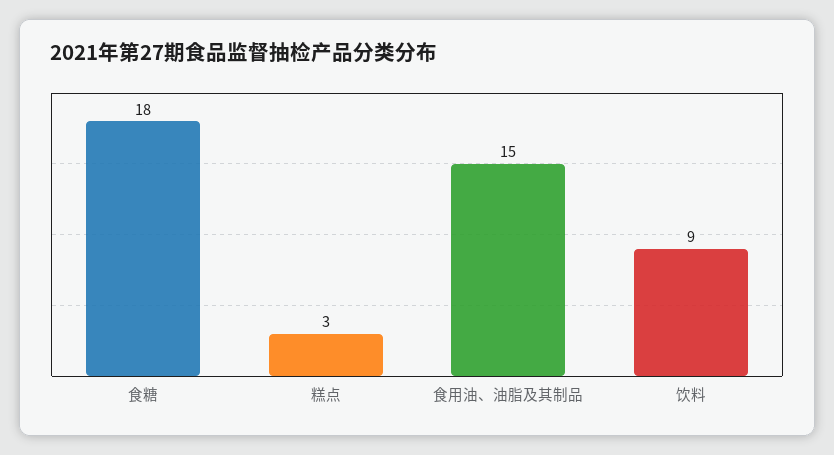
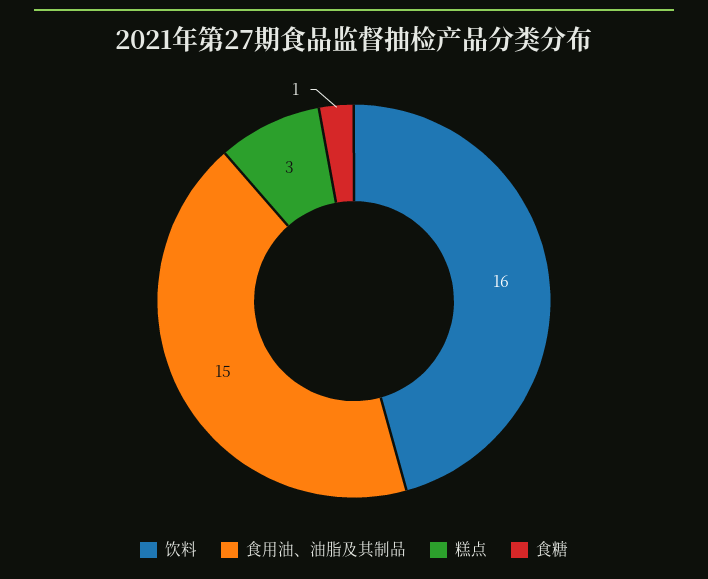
  {
-   "食糖": 18,
+   "食糖": 1,
    "糕点": 3,
    "食用油、油脂及其制品": 15,
-   "饮料": 9
+   "饮料": 16
  }

